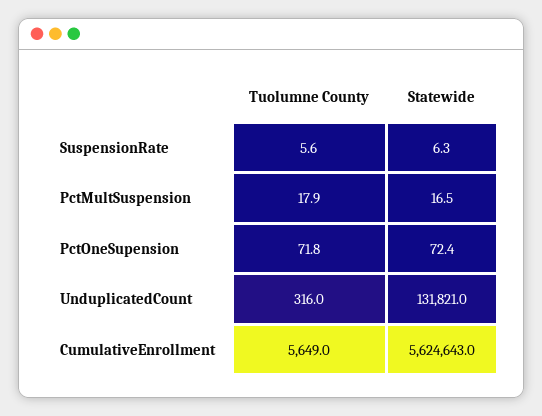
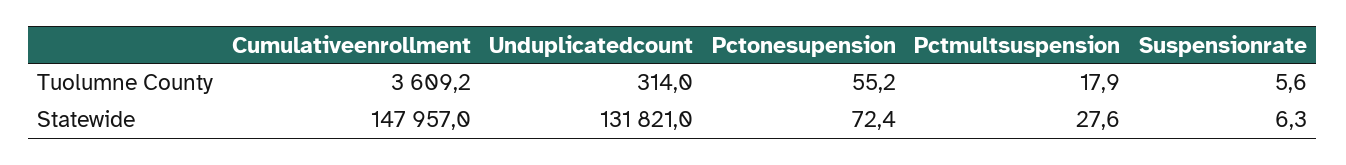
  {
    "Tuolumne County": {
      "SuspensionRate": 5.6,
      "PctMultSuspension": 17.9,
-     "PctOneSupension": 71.8,
+     "PctOneSupension": 55.2,
-     "UnduplicatedCount": 316,
+     "UnduplicatedCount": 314,
-     "CumulativeEnrollment": 5649
+     "CumulativeEnrollment": 3609.2
    },
    "Statewide": {
      "SuspensionRate": 6.3,
-     "PctMultSuspension": 16.5,
+     "PctMultSuspension": 27.6,
      "PctOneSupension": 72.4,
      "UnduplicatedCount": 131821,
-     "CumulativeEnrollment": 5624643
+     "CumulativeEnrollment": 147957
    }
  }

